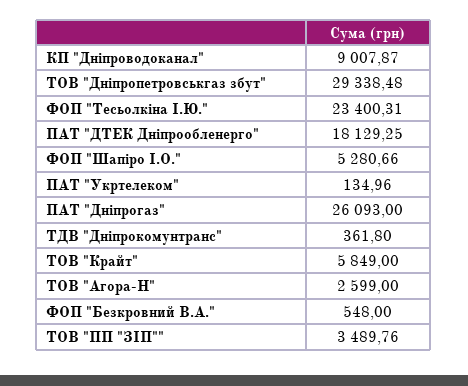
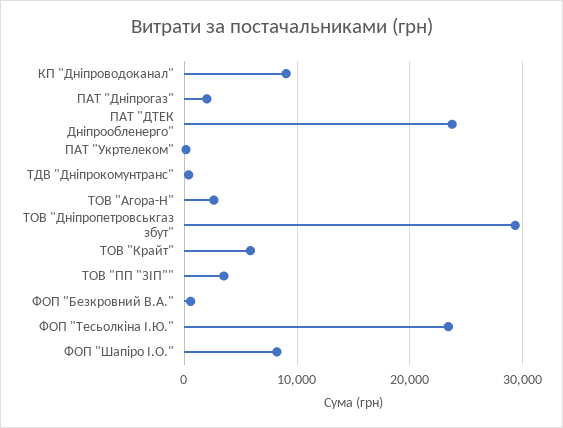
  {
    "КП \"Дніпроводоканал\"": 9007.87,
    "ТОВ \"Дніпропетровськгаз збут\"": 29338.48,
    "ФОП \"Тесьолкіна І.Ю.\"": 23400.31,
-   "ПАТ \"ДТЕК Дніпрообленерго\"": 18129.25,
+   "ПАТ \"ДТЕК Дніпрообленерго\"": 24000,
-   "ФОП \"Шапіро І.О.\"": 5280.66,
+   "ФОП \"Шапіро І.О.\"": 8000,
    "ПАТ \"Укртелеком\"": 134.96,
-   "ПАТ \"Дніпрогаз\"": 26093,
+   "ПАТ \"Дніпрогаз\"": 2000,
    "ТДВ \"Дніпрокомунтранс\"": 361.8,
    "ТОВ \"Крайт\"": 5849,
    "ТОВ \"Агора-Н\"": 2599,
    "ФОП \"Безкровний В.А.\"": 548,
    "ТОВ \"ПП \"ЗІП\"\"": 3489.76
  }

